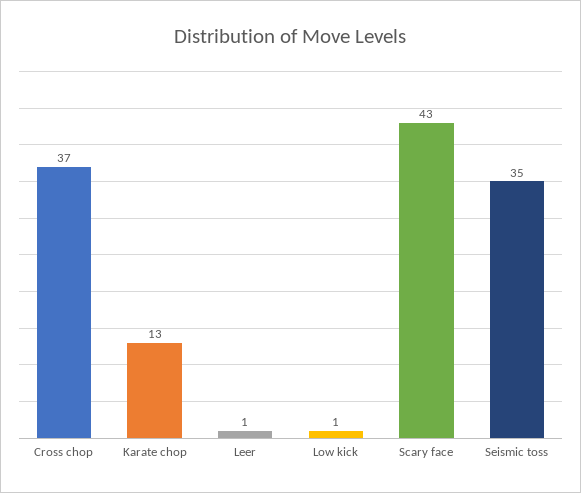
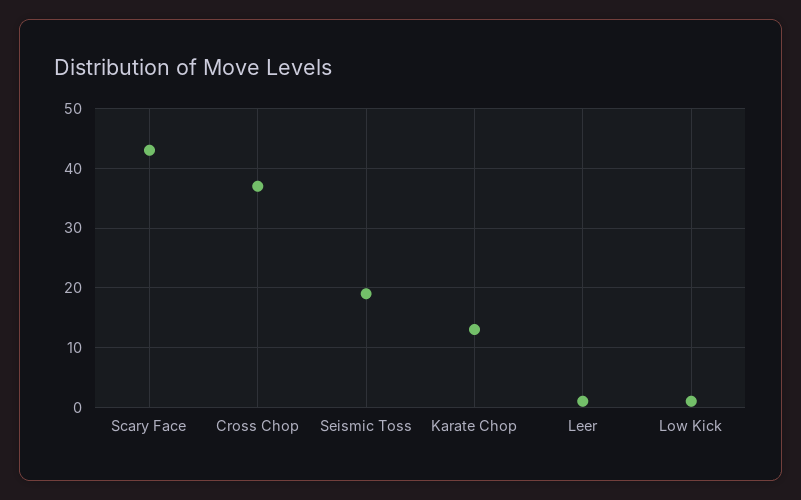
  {
    "Cross chop": 37,
    "Karate chop": 13,
    "Leer": 1,
    "Low kick": 1,
    "Scary face": 43,
-   "Seismic toss": 35
+   "Seismic toss": 20
  }

